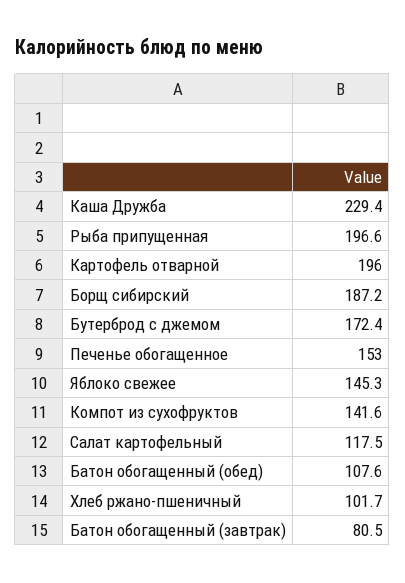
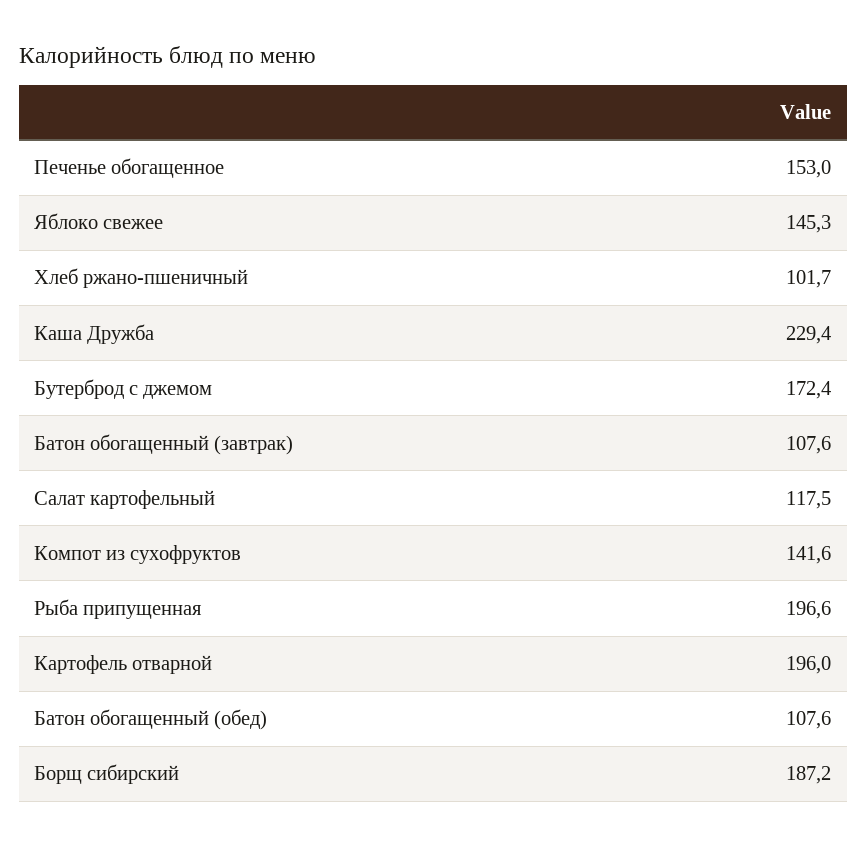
  {
    "Каша Дружба": 229.4,
    "Рыба припущенная": 196.6,
    "Картофель отварной": 196,
    "Борщ сибирский": 187.2,
    "Бутерброд с джемом": 172.4,
    "Печенье обогащенное": 153,
    "Яблоко свежее": 145.3,
    "Компот из сухофруктов": 141.6,
    "Салат картофельный": 117.5,
    "Батон обогащенный (обед)": 107.6,
    "Хлеб ржано-пшеничный": 101.7,
-   "Батон обогащенный (завтрак)": 80.5
+   "Батон обогащенный (завтрак)": 107.6
  }

